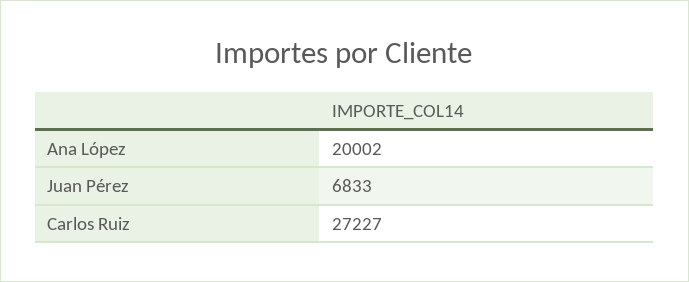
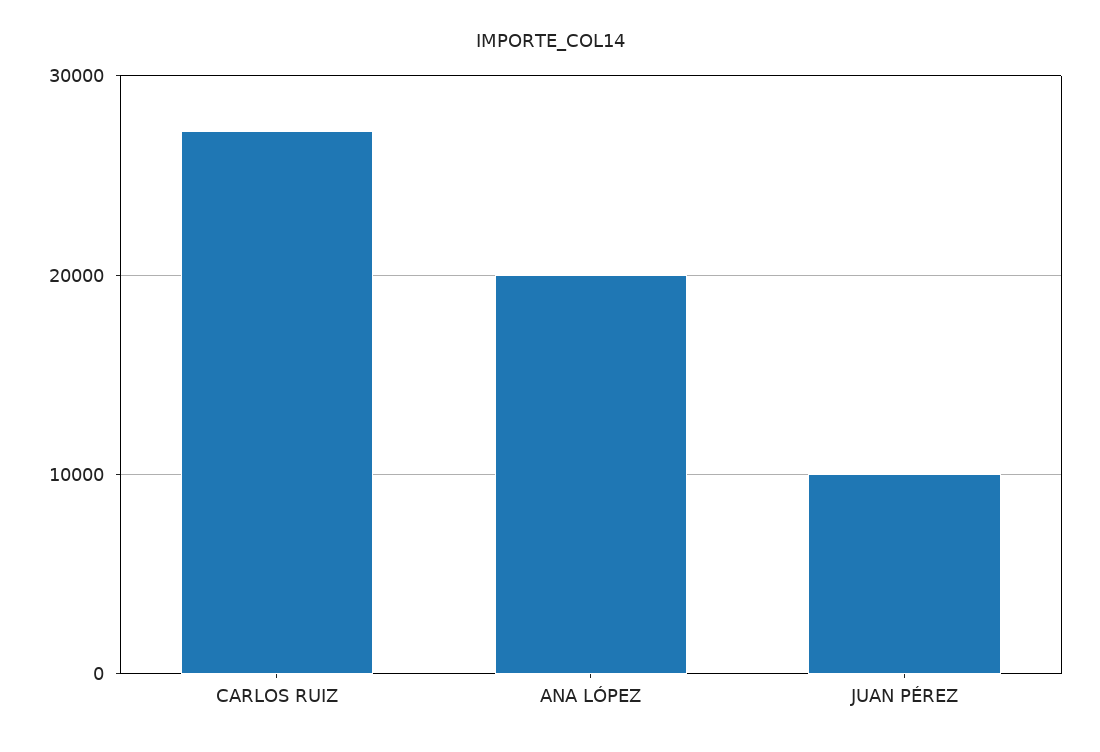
  {
    "Ana López": 20002,
-   "Juan Pérez": 6833,
+   "Juan Pérez": 10000,
    "Carlos Ruiz": 27227
  }

